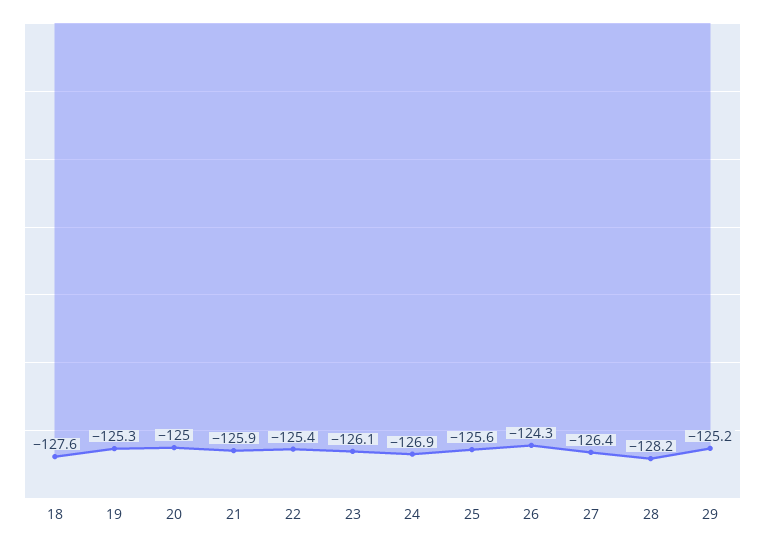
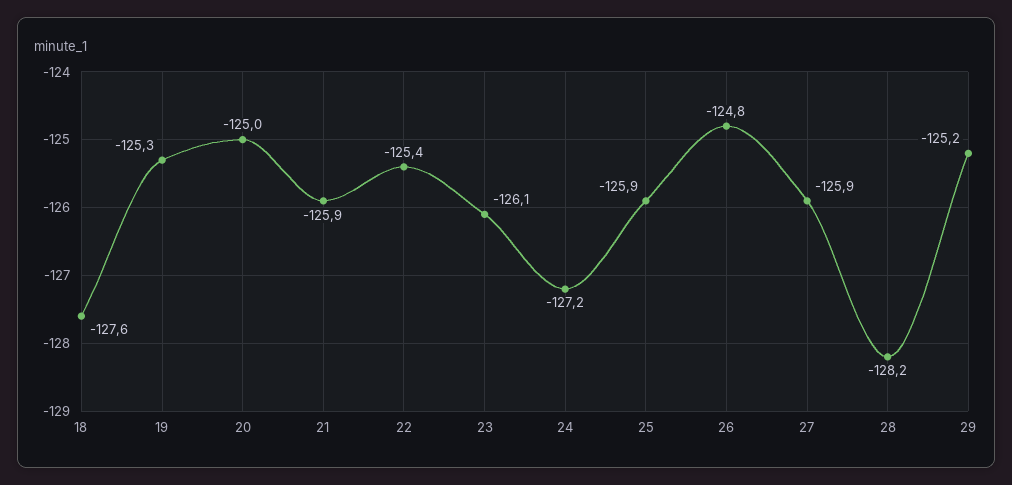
  {
    "18": -127.6,
    "19": -125.3,
    "20": -125,
    "21": -125.9,
    "22": -125.4,
    "23": -126.1,
-   "24": -126.9,
+   "24": -127.2,
-   "25": -125.6,
+   "25": -125.9,
-   "26": -124.3,
+   "26": -124.8,
-   "27": -126.4,
+   "27": -125.9,
    "28": -128.2,
    "29": -125.2
  }

